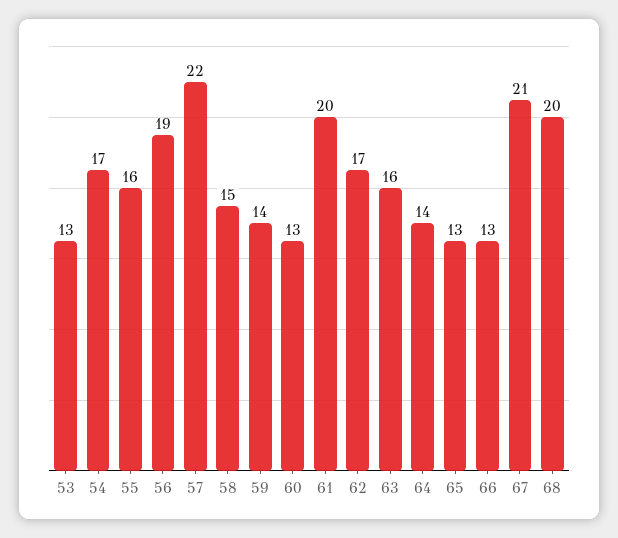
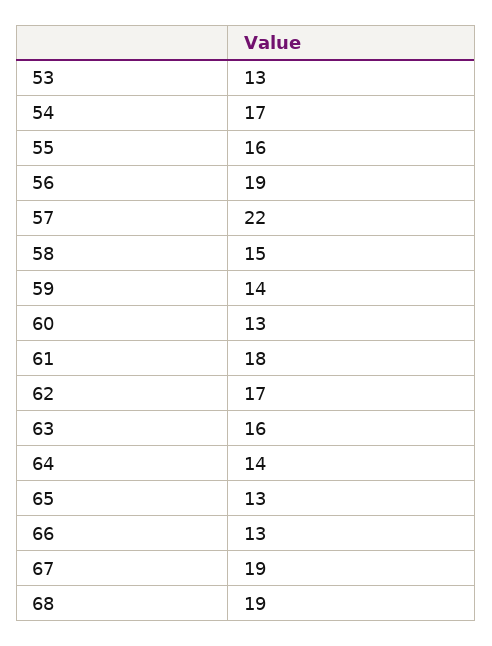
  {
    "53": 13,
    "54": 17,
    "55": 16,
    "56": 19,
    "57": 22,
    "58": 15,
    "59": 14,
    "60": 13,
-   "61": 20,
+   "61": 18,
    "62": 17,
    "63": 16,
    "64": 14,
    "65": 13,
    "66": 13,
-   "67": 21,
+   "67": 19,
-   "68": 20
+   "68": 19
  }

